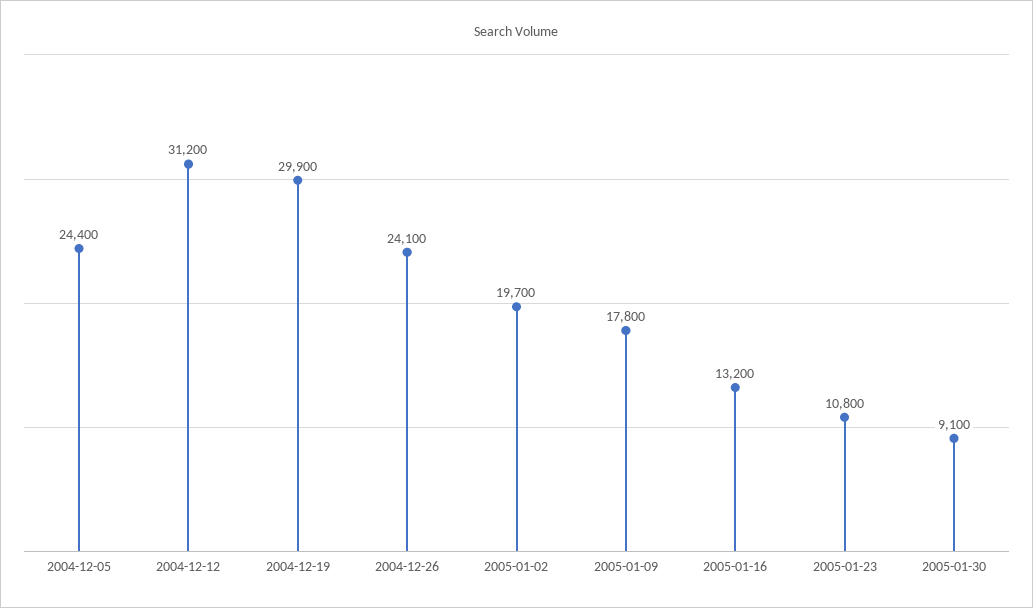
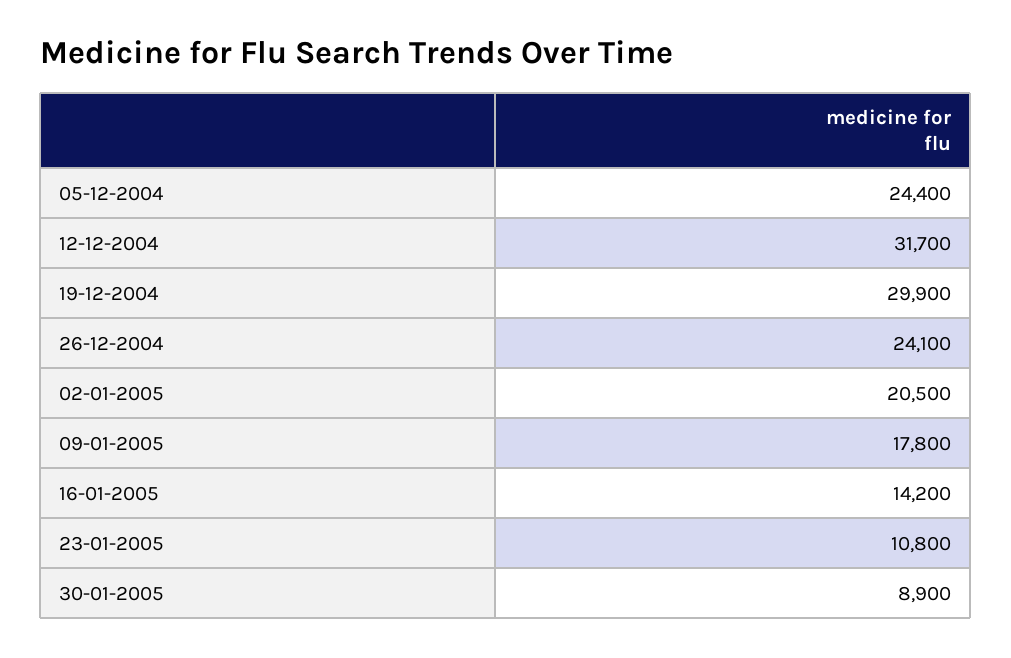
  {
    "2004-12-05": 24400,
-   "2004-12-12": 31200,
+   "2004-12-12": 31700,
    "2004-12-19": 29900,
    "2004-12-26": 24100,
-   "2005-01-02": 19700,
+   "2005-01-02": 20500,
    "2005-01-09": 17800,
-   "2005-01-16": 13200,
+   "2005-01-16": 14200,
    "2005-01-23": 10800,
-   "2005-01-30": 9100
+   "2005-01-30": 8900
  }

